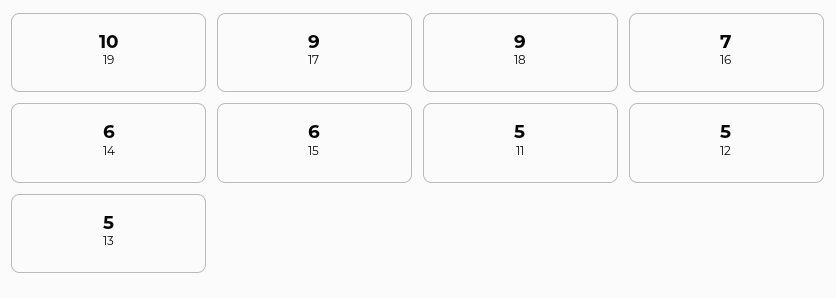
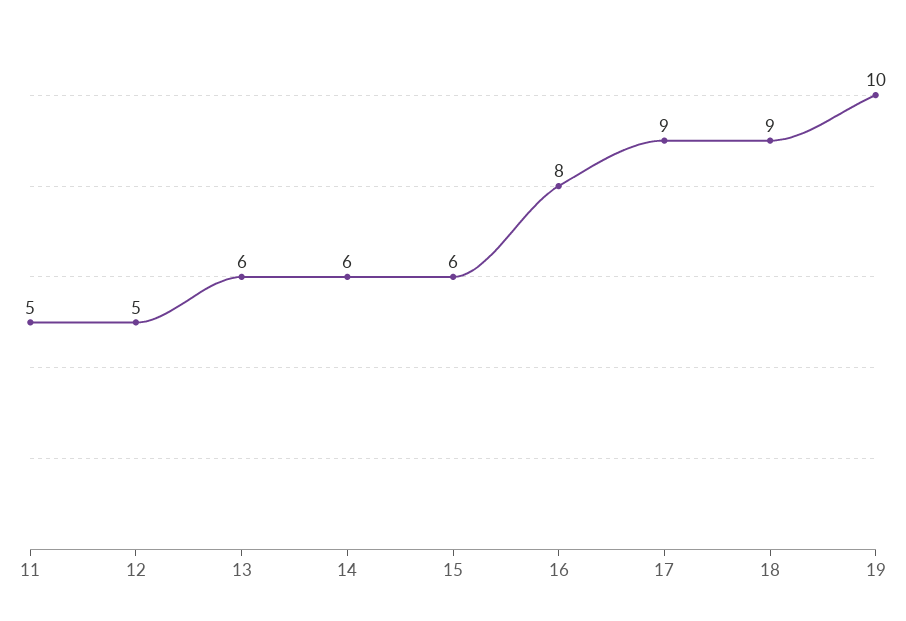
  {
    "19": 10,
    "17": 9,
    "18": 9,
-   "16": 7,
+   "16": 8,
    "14": 6,
    "15": 6,
    "11": 5,
    "12": 5,
-   "13": 5
+   "13": 6
  }

